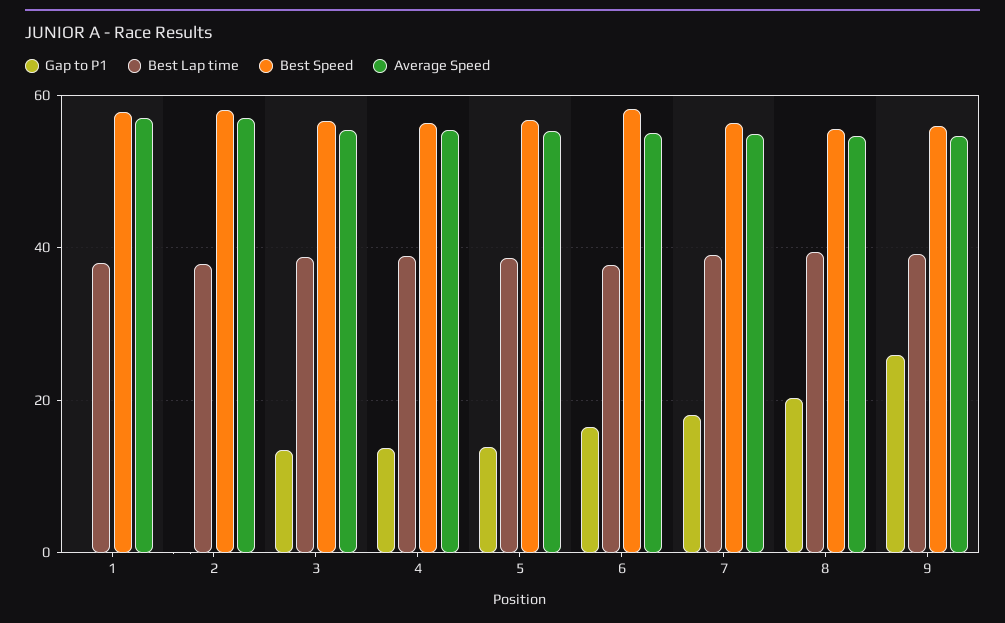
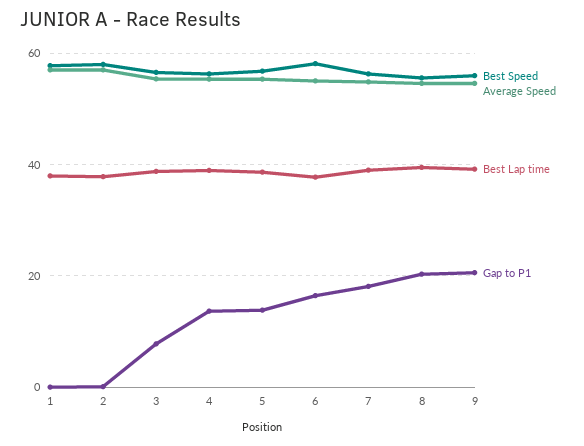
  {
    "Gap to P1": {
      "1": 0,
      "2": 0,
-     "3": 14,
+     "3": 8,
      "4": 14,
      "5": 14,
      "6": 16,
      "7": 18,
      "8": 20,
-     "9": 26
+     "9": 20
    },
    "Best Lap time": {
      "1": 38,
      "2": 38,
      "3": 38,
      "4": 38,
      "5": 38,
      "6": 38,
      "7": 40,
      "8": 40,
      "9": 40
    },
    "Best Speed": {
      "1": 58,
      "2": 58,
      "3": 56,
      "4": 56,
      "5": 56,
      "6": 58,
      "7": 56,
      "8": 56,
      "9": 56
    },
    "Average Speed": {
      "1": 58,
      "2": 58,
      "3": 56,
      "4": 56,
      "5": 56,
      "6": 56,
      "7": 54,
      "8": 54,
      "9": 54
    }
  }

